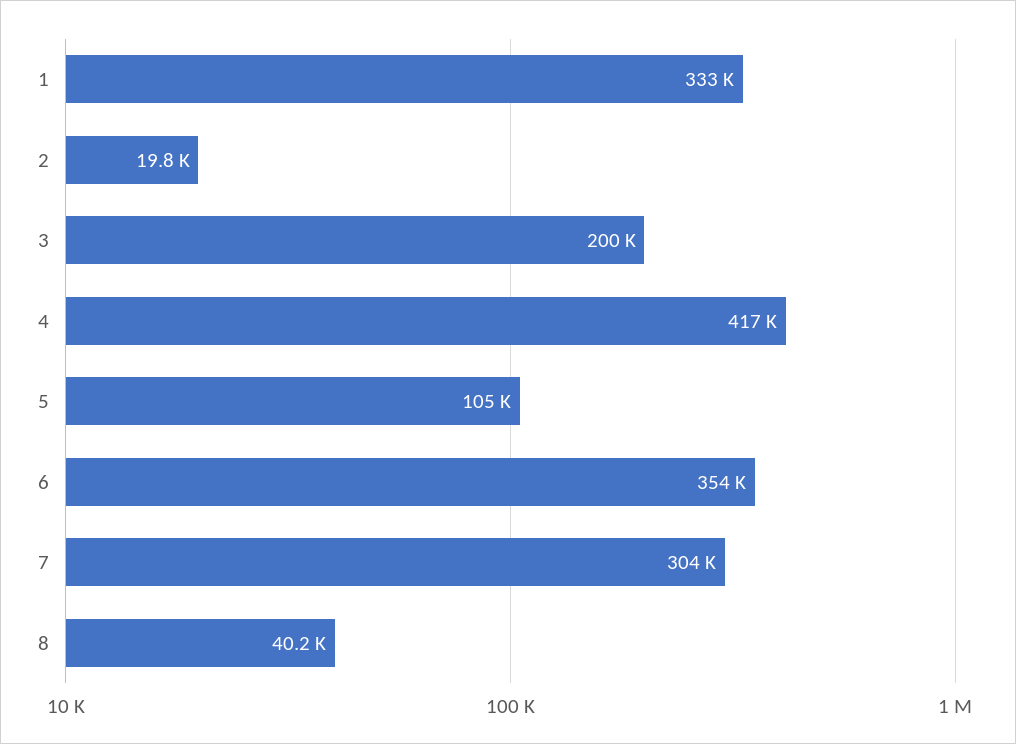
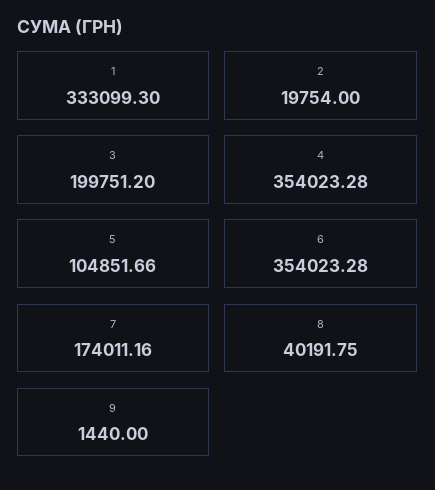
  {
    "1": 333099.3,
    "2": 19754,
    "3": 199751.2,
-   "4": 417000,
+   "4": 354023.28,
    "5": 104851.66,
    "6": 354023.28,
-   "7": 304000,
+   "7": 174011.16,
-   "8": 40191.75
+   "8": 40191.75,
+   "9": 1440
  }

